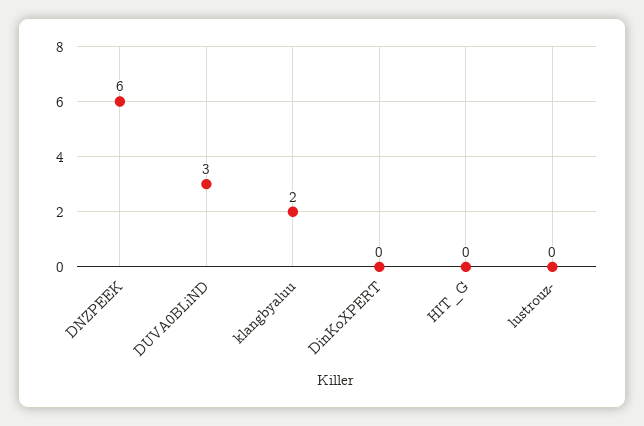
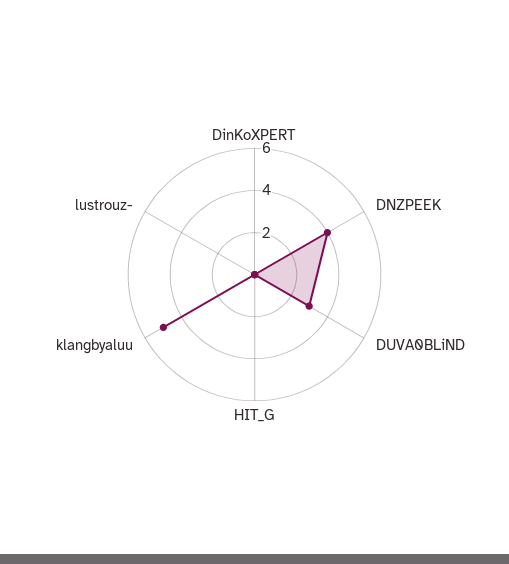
  {
-   "DNZPEEK": 6,
+   "DNZPEEK": 4,
    "DUVA0BLiND": 3,
-   "klangbyaluu": 2,
+   "klangbyaluu": 5,
    "DinKoXPERT": 0,
    "HIT_G": 0,
    "lustrouz-": 0
  }

